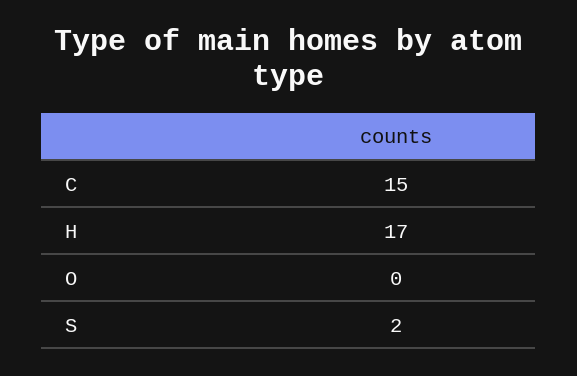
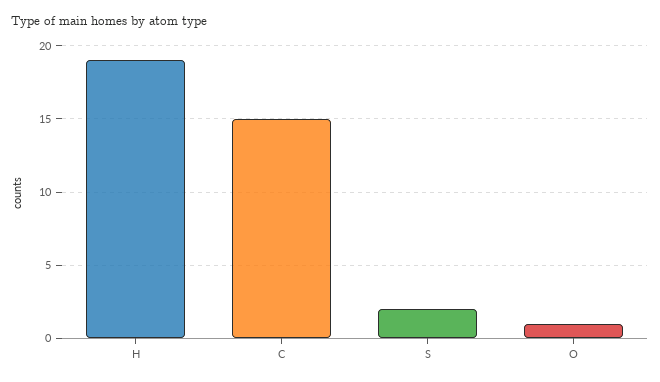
  {
    "C": 15,
-   "H": 17,
+   "H": 19,
-   "O": 0,
+   "O": 1,
    "S": 2
  }

